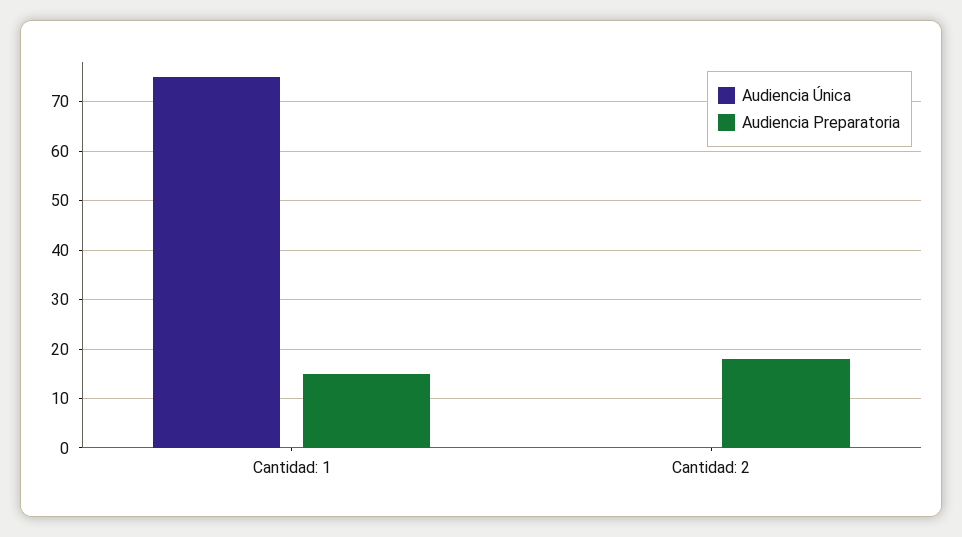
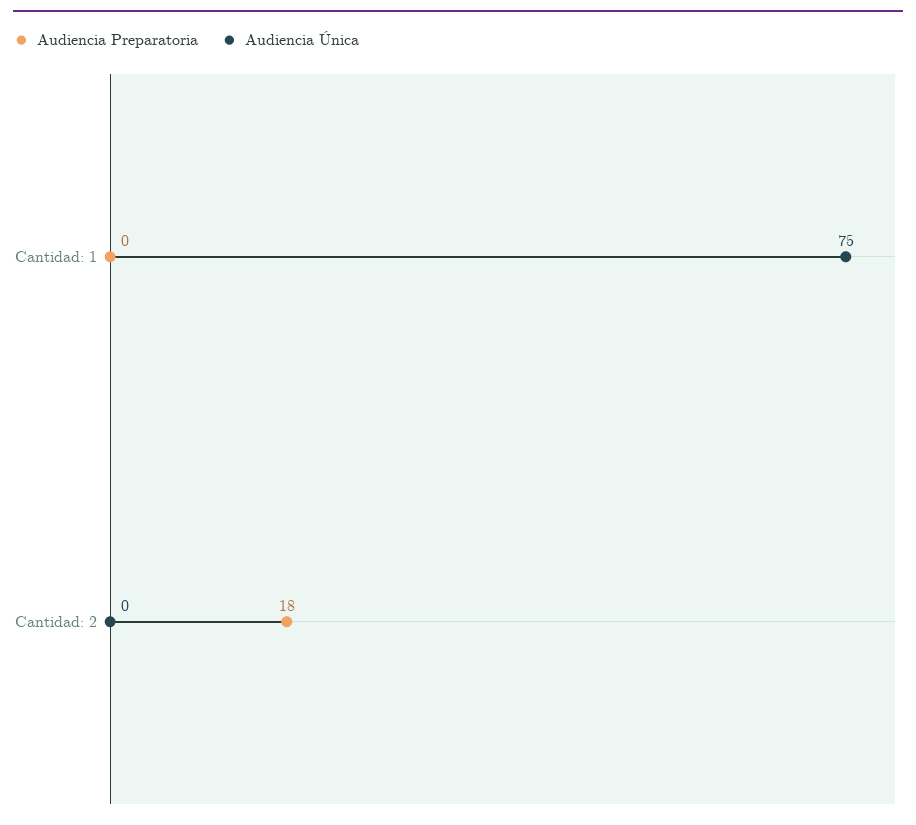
  {
    "Audiencia Única": {
      "Cantidad: 1": 75,
      "Cantidad: 2": 0
    },
    "Audiencia Preparatoria": {
-     "Cantidad: 1": 15,
+     "Cantidad: 1": 0,
      "Cantidad: 2": 18
    }
  }

